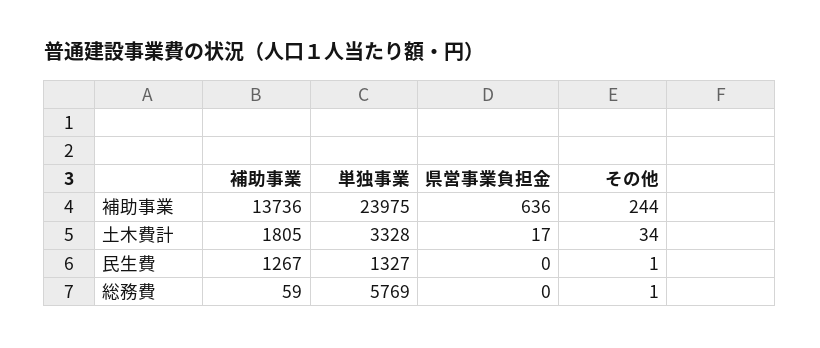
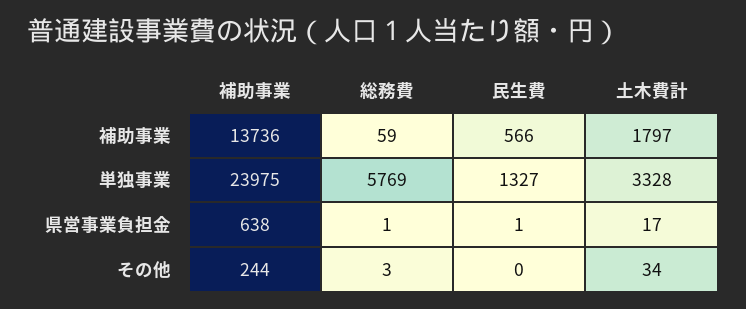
  {
    "補助事業": {
      "補助事業": 13736,
-     "土木費計": 1805,
+     "土木費計": 1797,
-     "民生費": 1267,
+     "民生費": 566,
      "総務費": 59
    },
    "単独事業": {
      "補助事業": 23975,
      "土木費計": 3328,
      "民生費": 1327,
      "総務費": 5769
    },
    "県営事業負担金": {
-     "補助事業": 636,
+     "補助事業": 638,
      "土木費計": 17,
-     "民生費": 0,
+     "民生費": 1,
-     "総務費": 0
+     "総務費": 1
    },
    "その他": {
      "補助事業": 244,
      "土木費計": 34,
-     "民生費": 1,
+     "民生費": 0,
-     "総務費": 1
+     "総務費": 3
    }
  }

